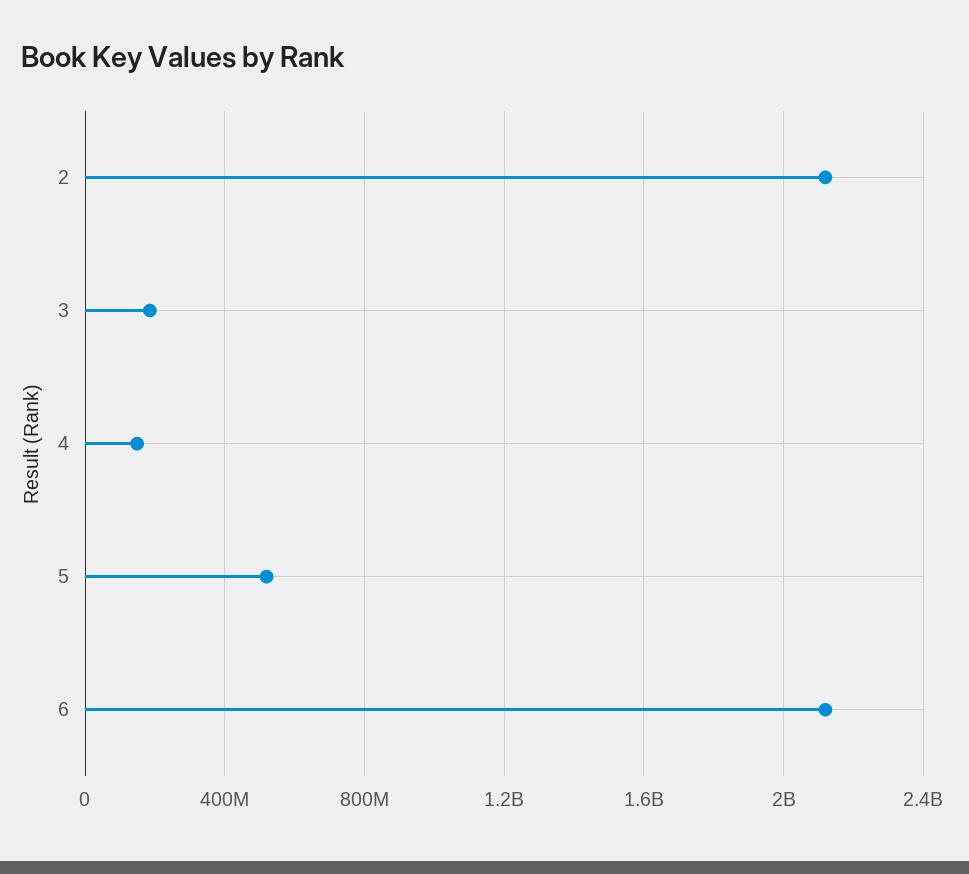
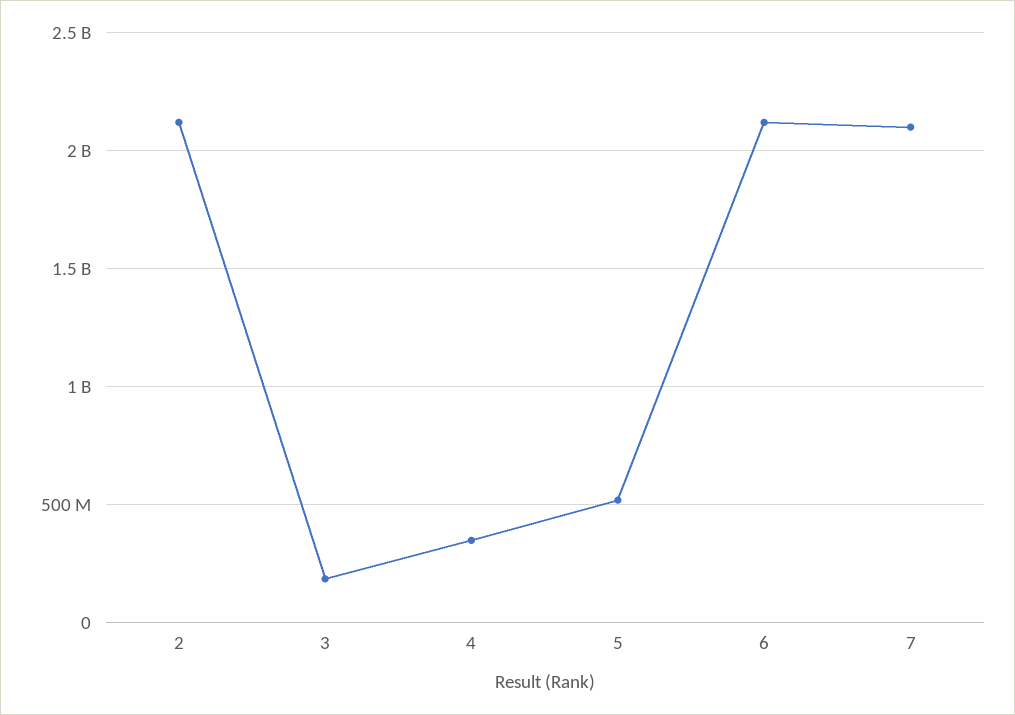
  {
    "2": 2100000000,
    "3": 200000000,
-   "4": 150000000,
+   "4": 350000000,
    "5": 500000000,
-   "6": 2100000000
+   "6": 2100000000,
+   "7": 2100000000
  }

